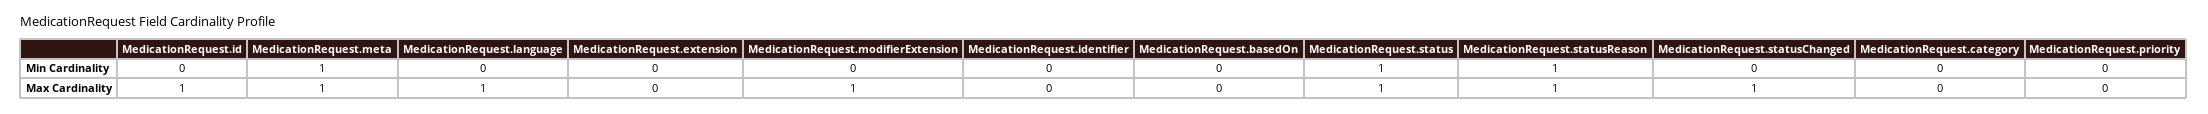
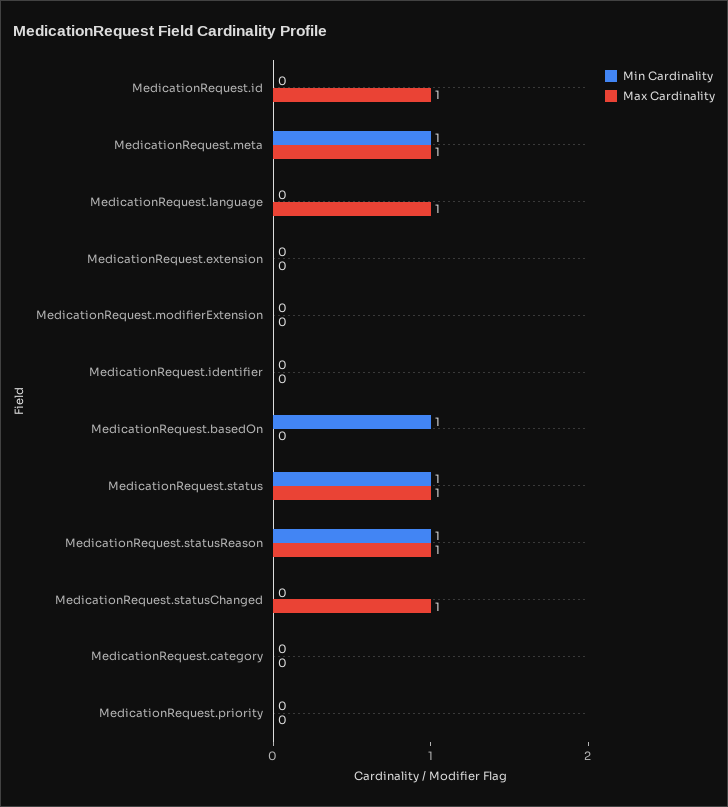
  {
    "Min Cardinality": {
      "MedicationRequest.id": 0,
      "MedicationRequest.meta": 1,
      "MedicationRequest.language": 0,
      "MedicationRequest.extension": 0,
      "MedicationRequest.modifierExtension": 0,
      "MedicationRequest.identifier": 0,
-     "MedicationRequest.basedOn": 0,
+     "MedicationRequest.basedOn": 1,
      "MedicationRequest.status": 1,
      "MedicationRequest.statusReason": 1,
      "MedicationRequest.statusChanged": 0,
      "MedicationRequest.category": 0,
      "MedicationRequest.priority": 0
    },
    "Max Cardinality": {
      "MedicationRequest.id": 1,
      "MedicationRequest.meta": 1,
      "MedicationRequest.language": 1,
      "MedicationRequest.extension": 0,
-     "MedicationRequest.modifierExtension": 1,
+     "MedicationRequest.modifierExtension": 0,
      "MedicationRequest.identifier": 0,
      "MedicationRequest.basedOn": 0,
      "MedicationRequest.status": 1,
      "MedicationRequest.statusReason": 1,
      "MedicationRequest.statusChanged": 1,
      "MedicationRequest.category": 0,
      "MedicationRequest.priority": 0
    }
  }

